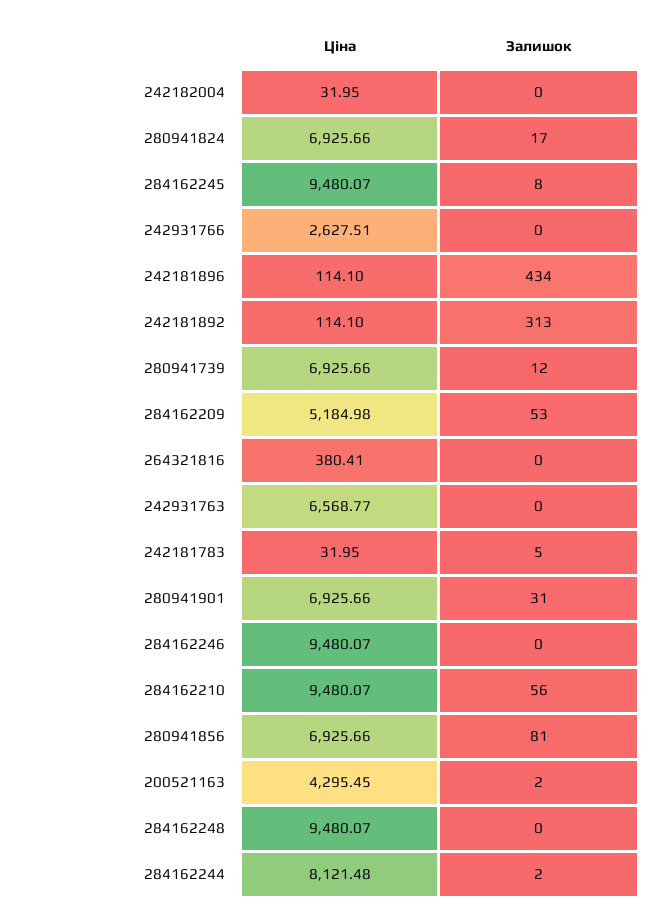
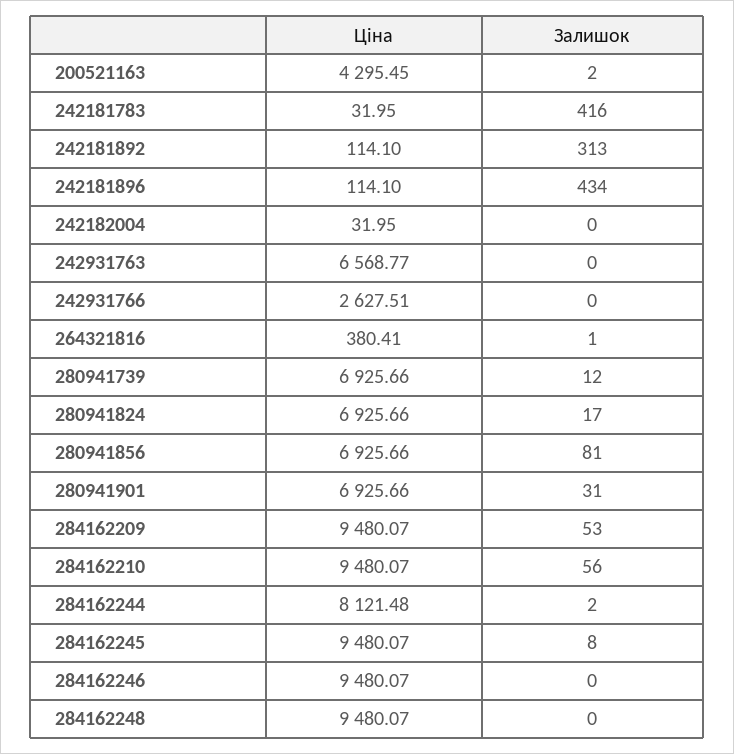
  {
    "Ціна": {
      "242182004": 31.95,
      "280941824": 6925.66,
      "284162245": 9480.07,
      "242931766": 2627.51,
      "242181896": 114.1,
      "242181892": 114.1,
      "280941739": 6925.66,
-     "284162209": 5184.98,
+     "284162209": 9480.07,
      "264321816": 380.41,
      "242931763": 6568.77,
      "242181783": 31.95,
      "280941901": 6925.66,
      "284162246": 9480.07,
      "284162210": 9480.07,
      "280941856": 6925.66,
      "200521163": 4295.45,
      "284162248": 9480.07,
      "284162244": 8121.48
    },
    "Залишок": {
      "242182004": 0,
      "280941824": 17,
      "284162245": 8,
      "242931766": 0,
      "242181896": 434,
      "242181892": 313,
      "280941739": 12,
      "284162209": 53,
-     "264321816": 0,
+     "264321816": 1,
      "242931763": 0,
-     "242181783": 5,
+     "242181783": 416,
      "280941901": 31,
      "284162246": 0,
      "284162210": 56,
      "280941856": 81,
      "200521163": 2,
      "284162248": 0,
      "284162244": 2
    }
  }

